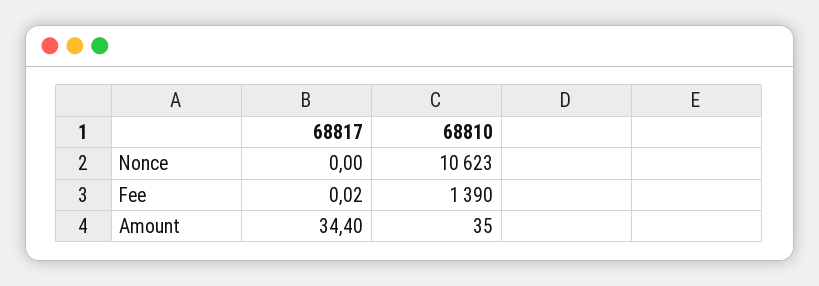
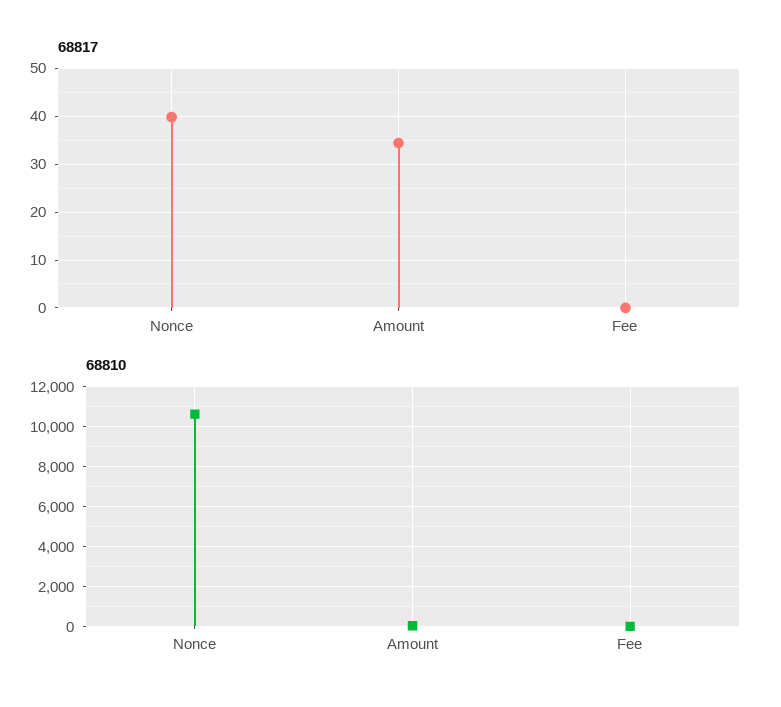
  {
    "68817": {
-     "Nonce": 0,
+     "Nonce": 40,
      "Fee": 0.02,
      "Amount": 34.4
    },
    "68810": {
      "Nonce": 10623,
-     "Fee": 1390,
+     "Fee": 0,
      "Amount": 35
    }
  }

